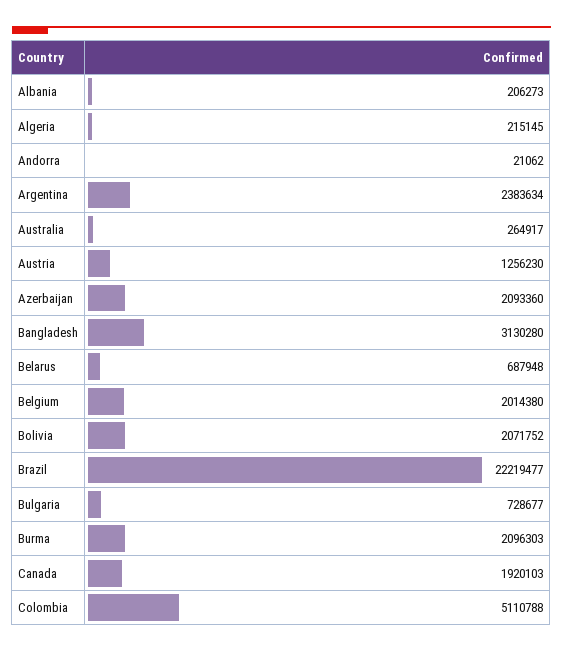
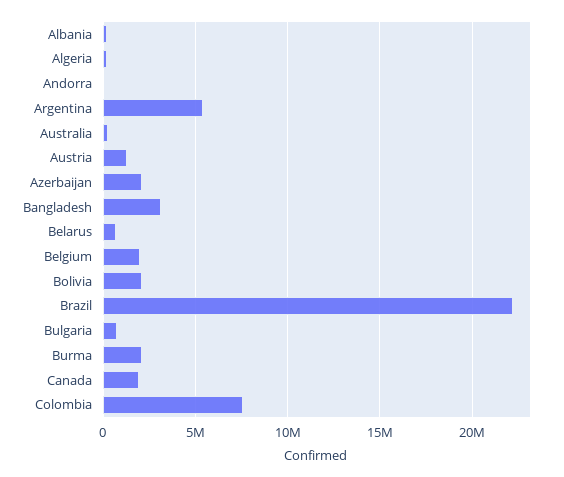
  {
    "Albania": 206273,
    "Algeria": 215145,
    "Andorra": 21062,
-   "Argentina": 2383634,
+   "Argentina": 5500000,
    "Australia": 264917,
    "Austria": 1256230,
    "Azerbaijan": 2093360,
    "Bangladesh": 3130280,
    "Belarus": 687948,
    "Belgium": 2014380,
    "Bolivia": 2071752,
    "Brazil": 22219477,
    "Bulgaria": 728677,
    "Burma": 2096303,
    "Canada": 1920103,
-   "Colombia": 5110788
+   "Colombia": 7500000
  }

